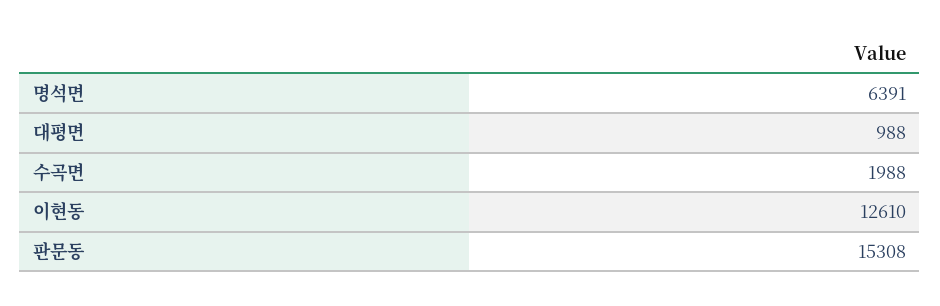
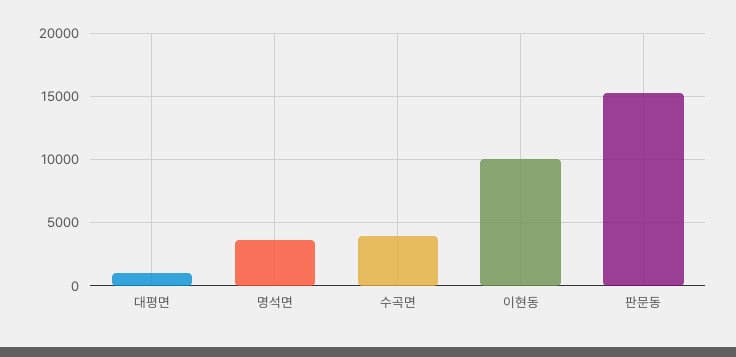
  {
-   "명석면": 6391,
+   "명석면": 3500,
    "대평면": 988,
-   "수곡면": 1988,
+   "수곡면": 4000,
-   "이현동": 12610,
+   "이현동": 10000,
    "판문동": 15308
  }

